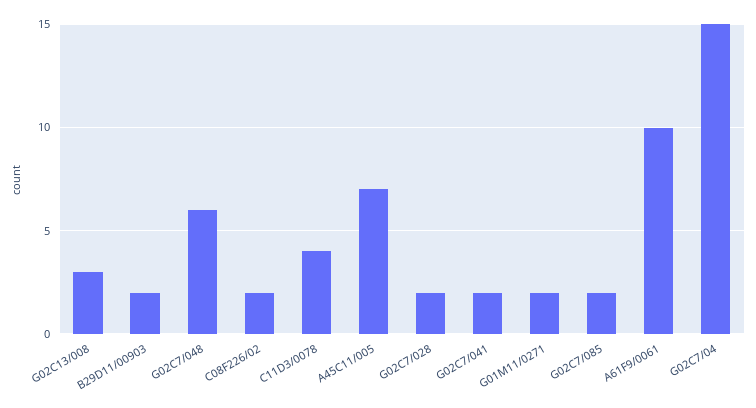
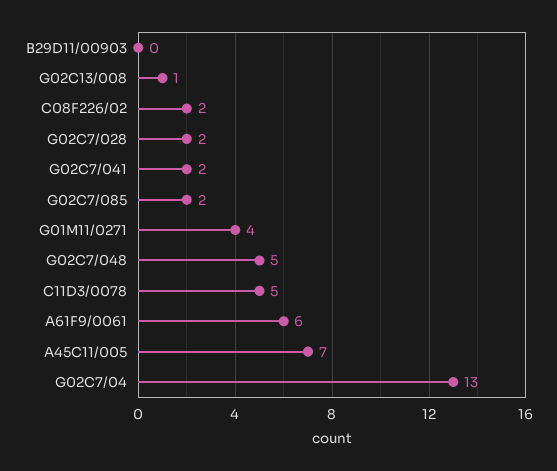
  {
-   "G02C13/008": 3,
+   "G02C13/008": 1,
-   "B29D11/00903": 2,
+   "B29D11/00903": 0,
-   "G02C7/048": 6,
+   "G02C7/048": 5,
    "C08F226/02": 2,
-   "C11D3/0078": 4,
+   "C11D3/0078": 5,
    "A45C11/005": 7,
    "G02C7/028": 2,
    "G02C7/041": 2,
-   "G01M11/0271": 2,
+   "G01M11/0271": 4,
    "G02C7/085": 2,
-   "A61F9/0061": 10,
+   "A61F9/0061": 6,
-   "G02C7/04": 15
+   "G02C7/04": 13
  }

